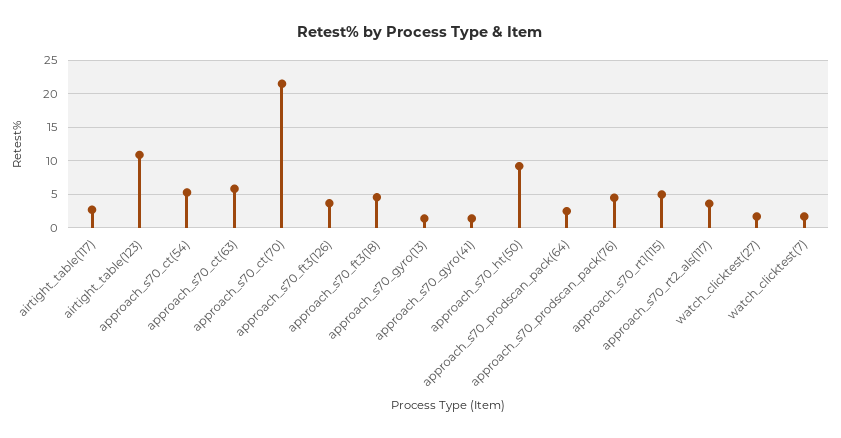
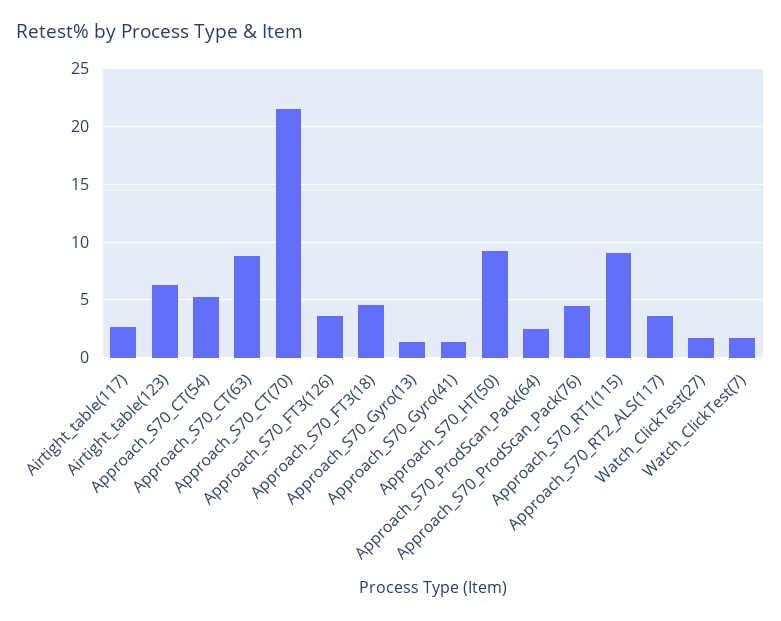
  {
    "airtight_table(117)": 3,
-   "airtight_table(123)": 11,
+   "airtight_table(123)": 6,
    "approach_s70_ct(54)": 5,
-   "approach_s70_ct(63)": 6,
+   "approach_s70_ct(63)": 9,
    "approach_s70_ct(70)": 21,
    "approach_s70_ft3(126)": 4,
    "approach_s70_ft3(18)": 5,
    "approach_s70_gyro(13)": 1,
    "approach_s70_gyro(41)": 1,
    "approach_s70_ht(50)": 9,
    "approach_s70_prodscan_pack(64)": 2,
    "approach_s70_prodscan_pack(76)": 4,
-   "approach_s70_rt1(115)": 5,
+   "approach_s70_rt1(115)": 9,
    "approach_s70_rt2_als(117)": 4,
    "watch_clicktest(27)": 2,
    "watch_clicktest(7)": 2
  }

